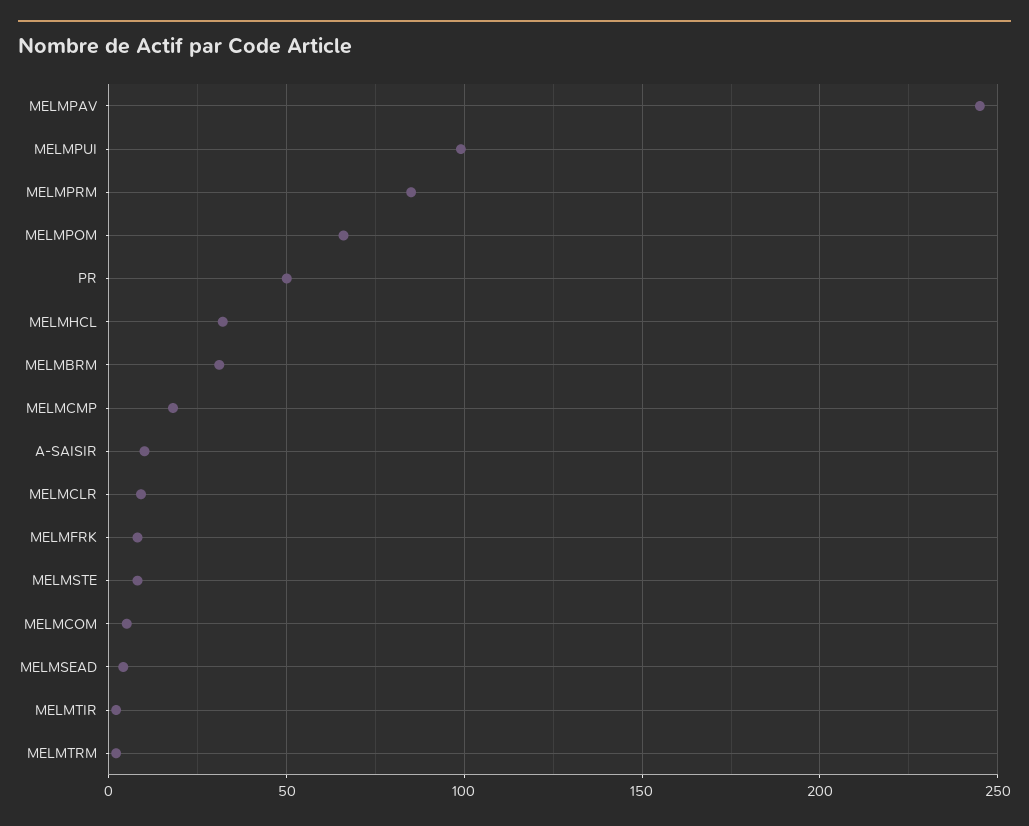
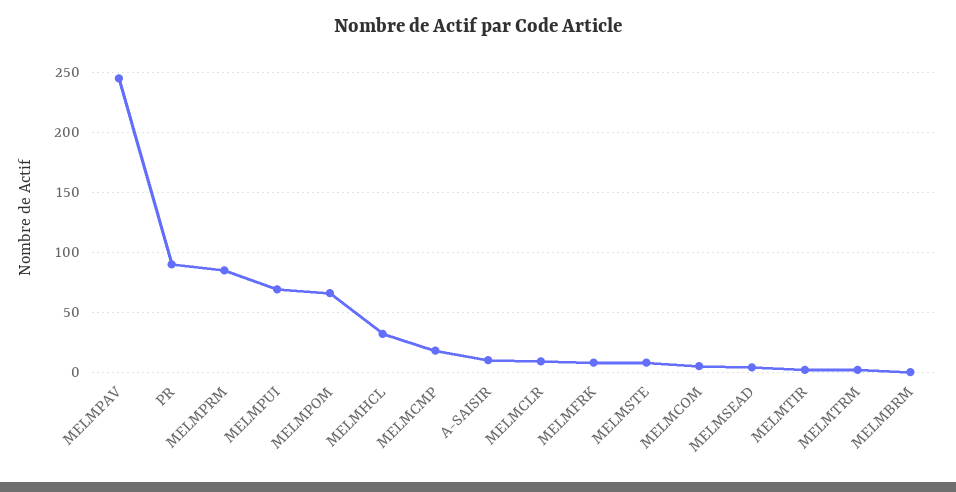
  {
    "MELMPAV": 245,
-   "MELMPUI": 100,
+   "MELMPUI": 70,
    "MELMPRM": 85,
    "MELMPOM": 65,
-   "PR": 50,
+   "PR": 90,
    "MELMHCL": 30,
-   "MELMBRM": 30,
+   "MELMBRM": 0,
    "MELMCMP": 20,
    "A-SAISIR": 10,
    "MELMCLR": 10,
    "MELMFRK": 10,
    "MELMSTE": 10,
    "MELMCOM": 5,
    "MELMSEAD": 5,
    "MELMTIR": 0,
    "MELMTRM": 0
  }

